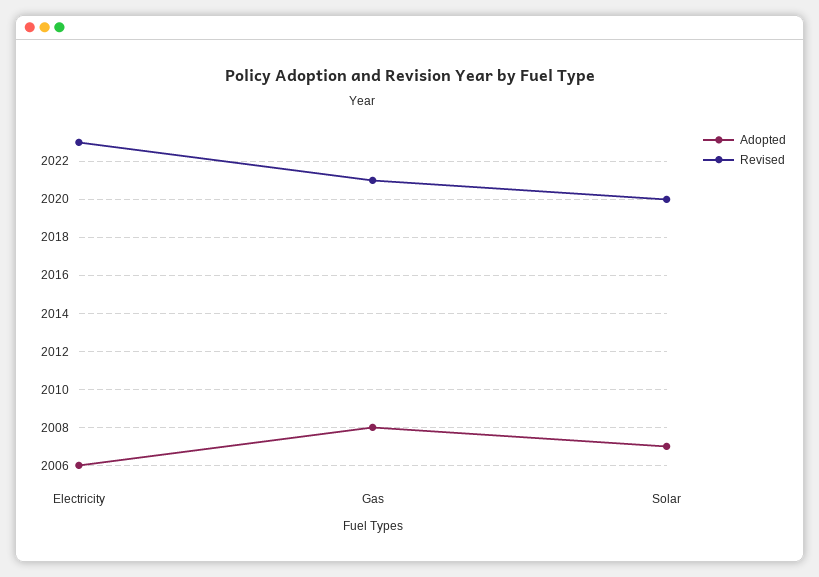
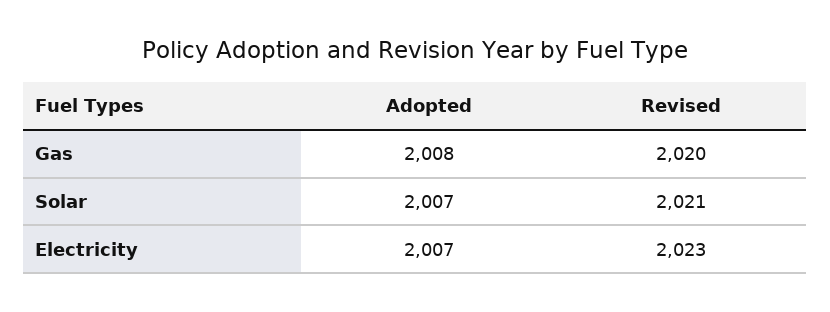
  {
    "Adopted": {
-     "Electricity": 2006,
+     "Electricity": 2007,
      "Gas": 2008,
      "Solar": 2007
    },
    "Revised": {
      "Electricity": 2023,
-     "Gas": 2021,
+     "Gas": 2020,
-     "Solar": 2020
+     "Solar": 2021
    }
  }

